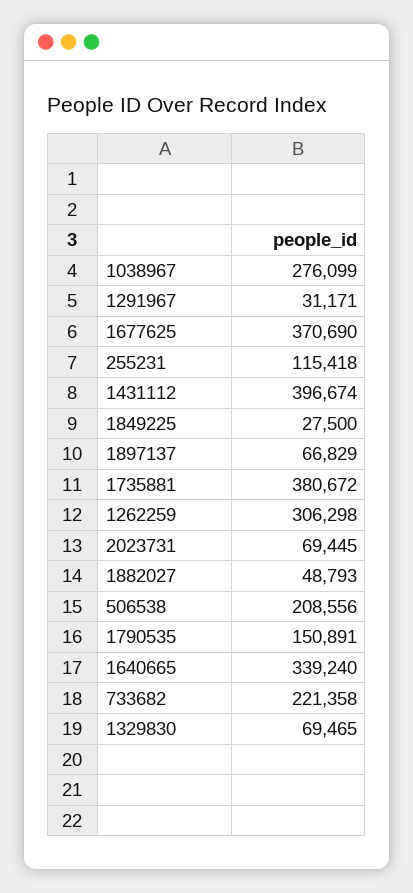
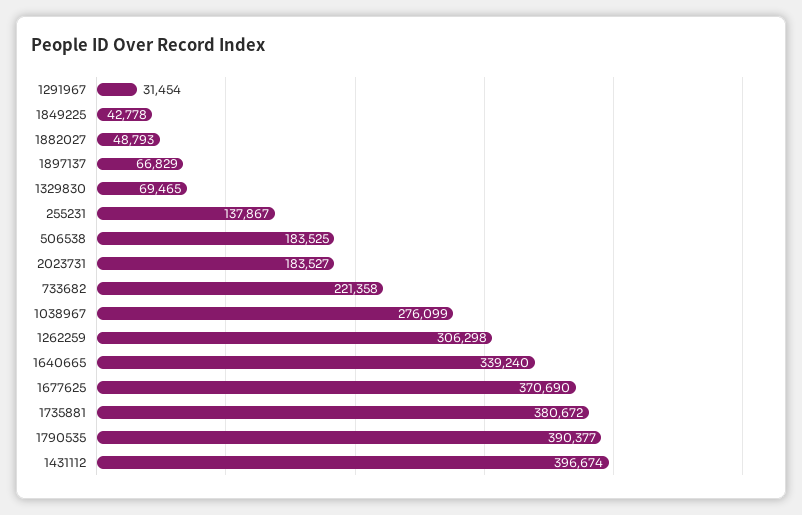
  {
    "1038967": 276099,
-   "1291967": 31171,
+   "1291967": 31454,
    "1677625": 370690,
-   "255231": 115418,
+   "255231": 137867,
    "1431112": 396674,
-   "1849225": 27500,
+   "1849225": 42778,
    "1897137": 66829,
    "1735881": 380672,
    "1262259": 306298,
-   "2023731": 69445,
+   "2023731": 183527,
    "1882027": 48793,
-   "506538": 208556,
+   "506538": 183525,
-   "1790535": 150891,
+   "1790535": 390377,
    "1640665": 339240,
    "733682": 221358,
    "1329830": 69465
  }

